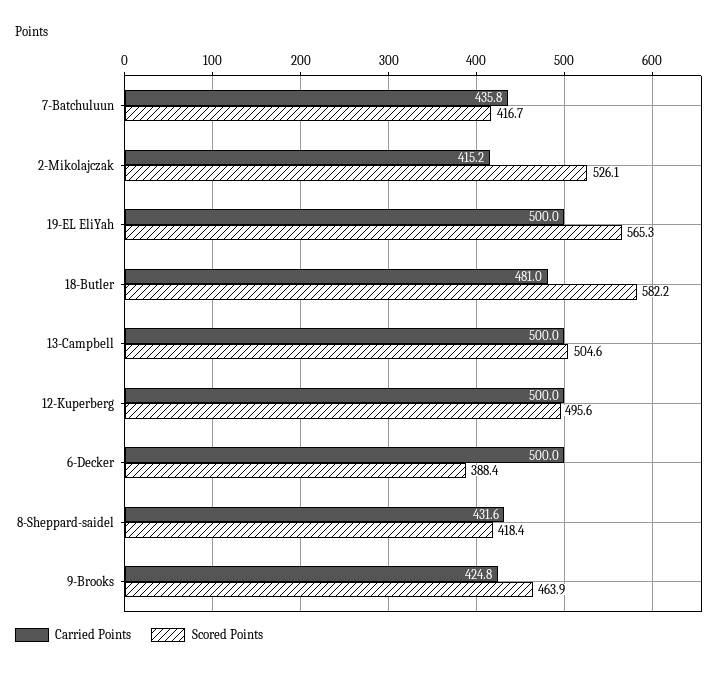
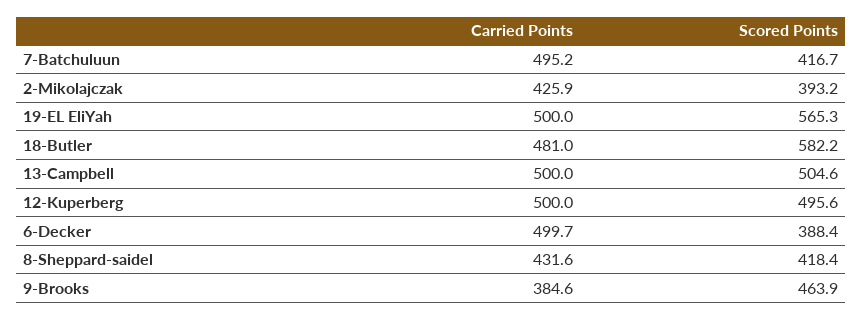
  {
    "Carried Points": {
-     "7-Batchuluun": 435.8,
+     "7-Batchuluun": 495.2,
-     "2-Mikolajczak": 415.2,
+     "2-Mikolajczak": 425.9,
      "19-EL EliYah": 500,
      "18-Butler": 481,
      "13-Campbell": 500,
      "12-Kuperberg": 500,
-     "6-Decker": 500,
+     "6-Decker": 499.7,
      "8-Sheppard-saidel": 431.6,
-     "9-Brooks": 424.8
+     "9-Brooks": 384.6
    },
    "Scored Points": {
      "7-Batchuluun": 416.7,
-     "2-Mikolajczak": 526.1,
+     "2-Mikolajczak": 393.2,
      "19-EL EliYah": 565.3,
      "18-Butler": 582.2,
      "13-Campbell": 504.6,
      "12-Kuperberg": 495.6,
      "6-Decker": 388.4,
      "8-Sheppard-saidel": 418.4,
      "9-Brooks": 463.9
    }
  }

